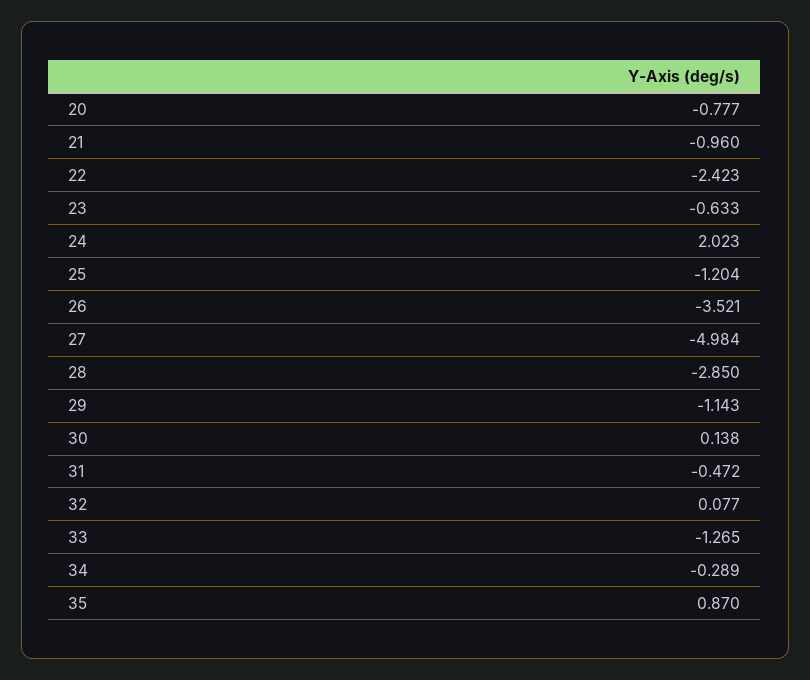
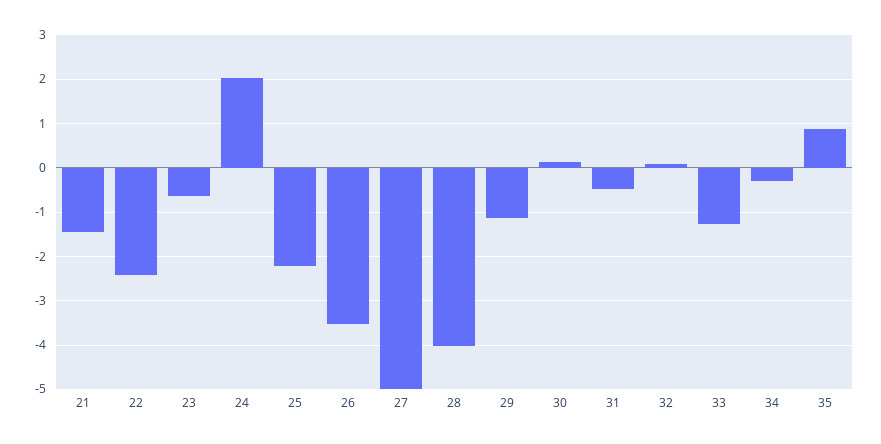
  {
-   "20": -0.777,
-   "21": -0.96,
+   "21": -1.4,
    "22": -2.423,
    "23": -0.633,
    "24": 2.023,
-   "25": -1.204,
+   "25": -2.2,
    "26": -3.521,
    "27": -4.984,
-   "28": -2.85,
+   "28": -4,
    "29": -1.143,
    "30": 0.138,
    "31": -0.472,
    "32": 0.077,
    "33": -1.265,
    "34": -0.289,
    "35": 0.87
  }

